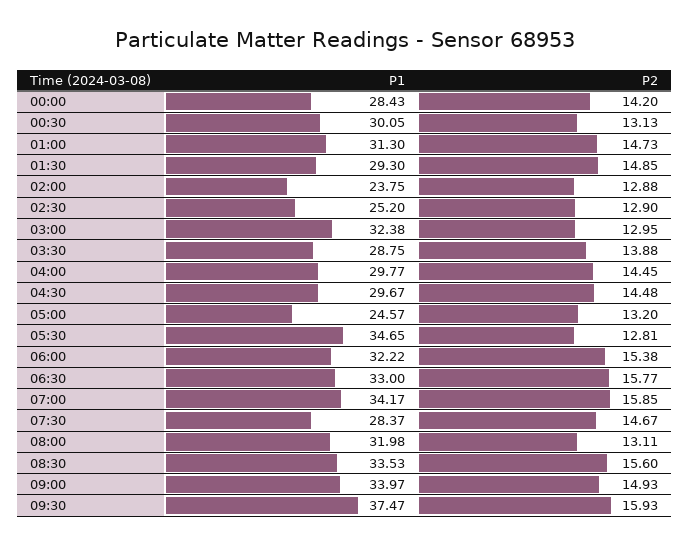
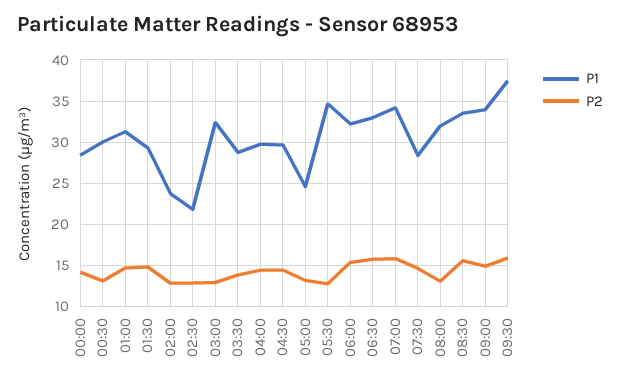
  {
    "P1": {
      "00:00": 28.43,
      "00:30": 30.05,
      "01:00": 31.3,
      "01:30": 29.3,
      "02:00": 23.75,
-     "02:30": 25.2,
+     "02:30": 22,
      "03:00": 32.38,
      "03:30": 28.75,
      "04:00": 29.77,
      "04:30": 29.67,
      "05:00": 24.57,
      "05:30": 34.65,
      "06:00": 32.22,
      "06:30": 33,
      "07:00": 34.17,
      "07:30": 28.37,
      "08:00": 31.98,
      "08:30": 33.53,
      "09:00": 33.97,
      "09:30": 37.47
    },
    "P2": {
      "00:00": 14.2,
      "00:30": 13.13,
      "01:00": 14.73,
      "01:30": 14.85,
      "02:00": 12.88,
      "02:30": 12.9,
      "03:00": 12.95,
      "03:30": 13.88,
      "04:00": 14.45,
      "04:30": 14.48,
      "05:00": 13.2,
      "05:30": 12.81,
      "06:00": 15.38,
      "06:30": 15.77,
      "07:00": 15.85,
      "07:30": 14.67,
      "08:00": 13.11,
      "08:30": 15.6,
      "09:00": 14.93,
      "09:30": 15.93
    }
  }

